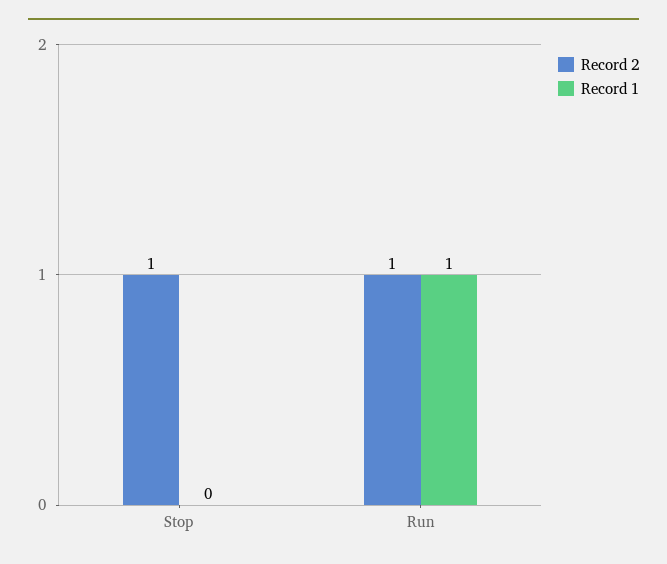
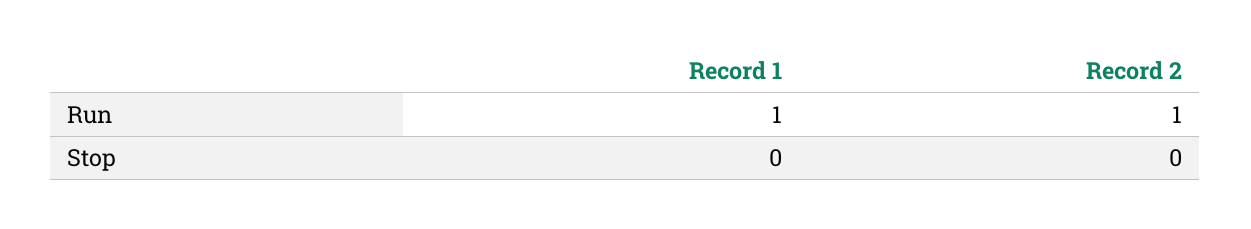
  {
    "Record 2": {
-     "Stop": 1,
+     "Stop": 0,
      "Run": 1
    },
    "Record 1": {
      "Stop": 0,
      "Run": 1
    }
  }

